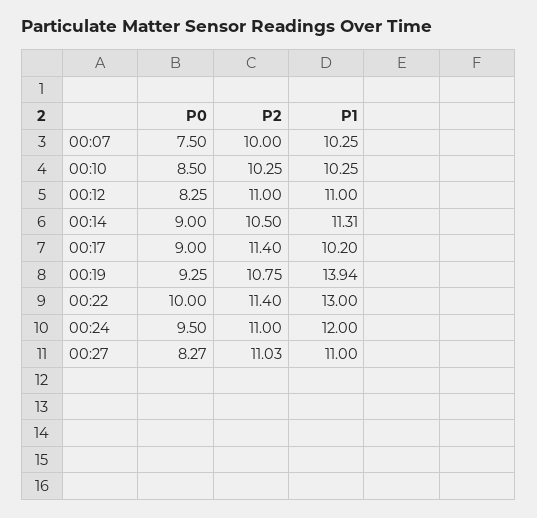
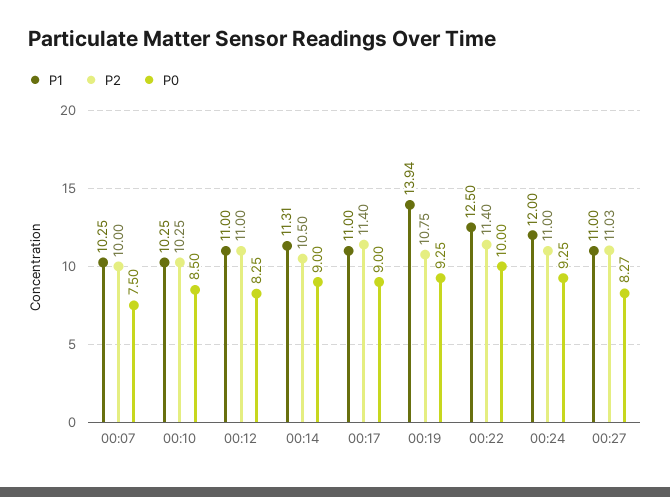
  {
    "P0": {
      "00:07": 7.5,
      "00:10": 8.5,
      "00:12": 8.25,
      "00:14": 9,
      "00:17": 9,
      "00:19": 9.25,
      "00:22": 10,
-     "00:24": 9.5,
+     "00:24": 9.25,
      "00:27": 8.27
    },
    "P2": {
      "00:07": 10,
      "00:10": 10.25,
      "00:12": 11,
      "00:14": 10.5,
      "00:17": 11.4,
      "00:19": 10.75,
      "00:22": 11.4,
      "00:24": 11,
      "00:27": 11.03
    },
    "P1": {
      "00:07": 10.25,
      "00:10": 10.25,
      "00:12": 11,
      "00:14": 11.31,
-     "00:17": 10.2,
+     "00:17": 11,
      "00:19": 13.94,
-     "00:22": 13,
+     "00:22": 12.5,
      "00:24": 12,
      "00:27": 11
    }
  }

